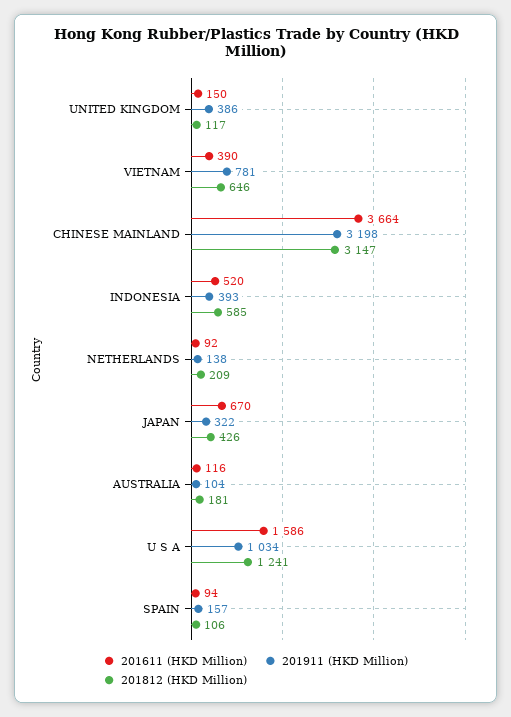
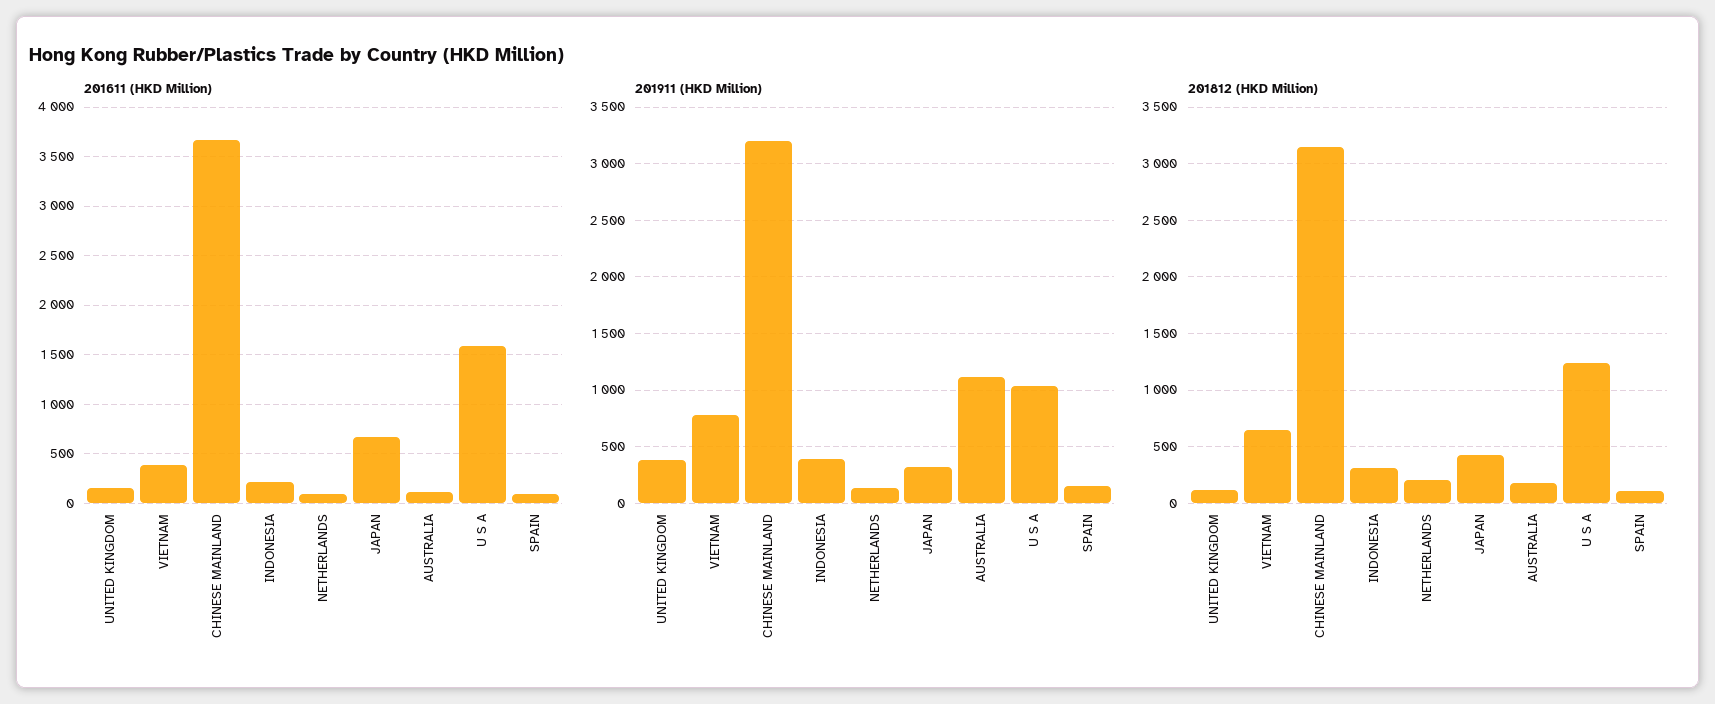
  {
    "201611 (HKD Million)": {
      "UNITED KINGDOM": 150,
      "VIETNAM": 390,
      "CHINESE MAINLAND": 3664,
-     "INDONESIA": 520,
+     "INDONESIA": 200,
      "NETHERLANDS": 92,
      "JAPAN": 670,
      "AUSTRALIA": 116,
      "U S A": 1586,
      "SPAIN": 94
    },
    "201911 (HKD Million)": {
      "UNITED KINGDOM": 386,
      "VIETNAM": 781,
      "CHINESE MAINLAND": 3198,
      "INDONESIA": 393,
      "NETHERLANDS": 138,
      "JAPAN": 322,
-     "AUSTRALIA": 104,
+     "AUSTRALIA": 1100,
      "U S A": 1034,
      "SPAIN": 157
    },
    "201812 (HKD Million)": {
      "UNITED KINGDOM": 117,
      "VIETNAM": 646,
      "CHINESE MAINLAND": 3147,
-     "INDONESIA": 585,
+     "INDONESIA": 300,
      "NETHERLANDS": 209,
      "JAPAN": 426,
      "AUSTRALIA": 181,
      "U S A": 1241,
      "SPAIN": 106
    }
  }

